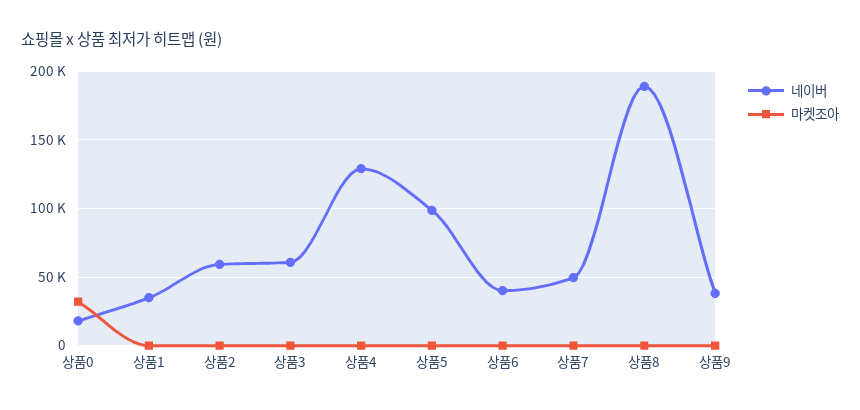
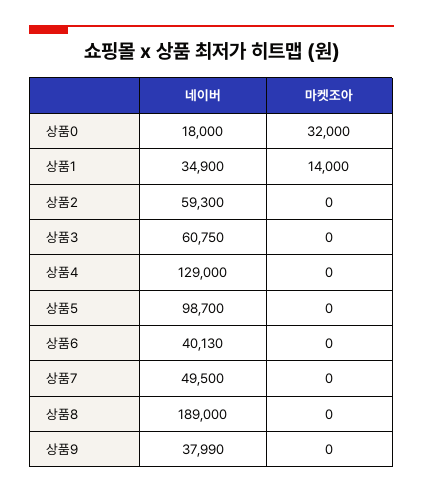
  {
    "네이버": {
      "상품0": 18000,
      "상품1": 34900,
      "상품2": 59300,
      "상품3": 60750,
      "상품4": 129000,
      "상품5": 98700,
      "상품6": 40130,
      "상품7": 49500,
      "상품8": 189000,
      "상품9": 37990
    },
    "마켓조아": {
      "상품0": 32000,
-     "상품1": 0,
+     "상품1": 14000,
      "상품2": 0,
      "상품3": 0,
      "상품4": 0,
      "상품5": 0,
      "상품6": 0,
      "상품7": 0,
      "상품8": 0,
      "상품9": 0
    }
  }

